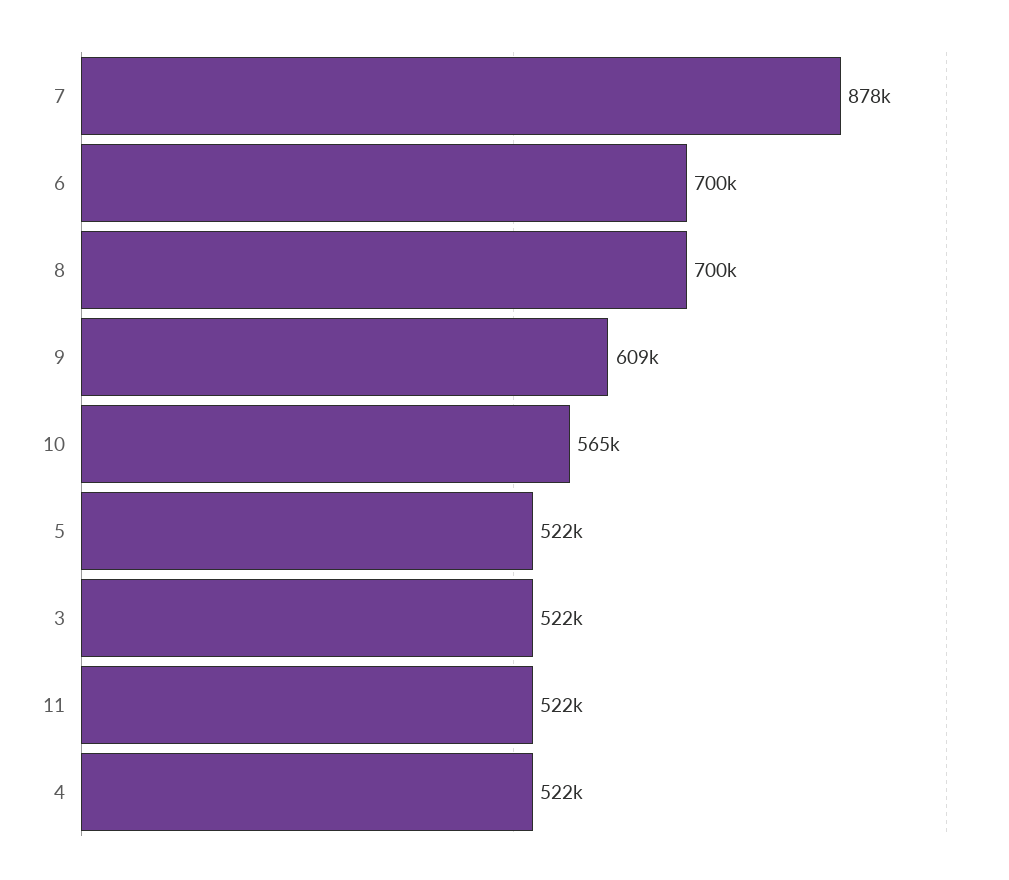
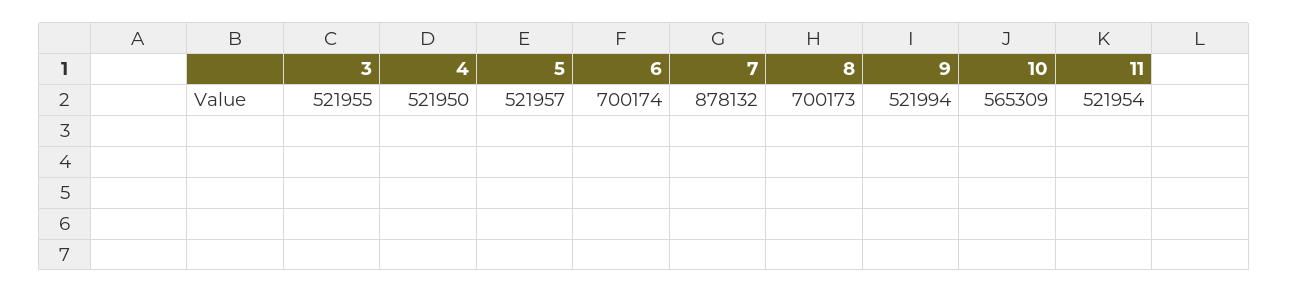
  {
    "7": 878132,
    "6": 700174,
    "8": 700173,
-   "9": 609000,
+   "9": 521994,
    "10": 565309,
    "5": 521957,
    "3": 521955,
    "11": 521954,
    "4": 521950
  }

